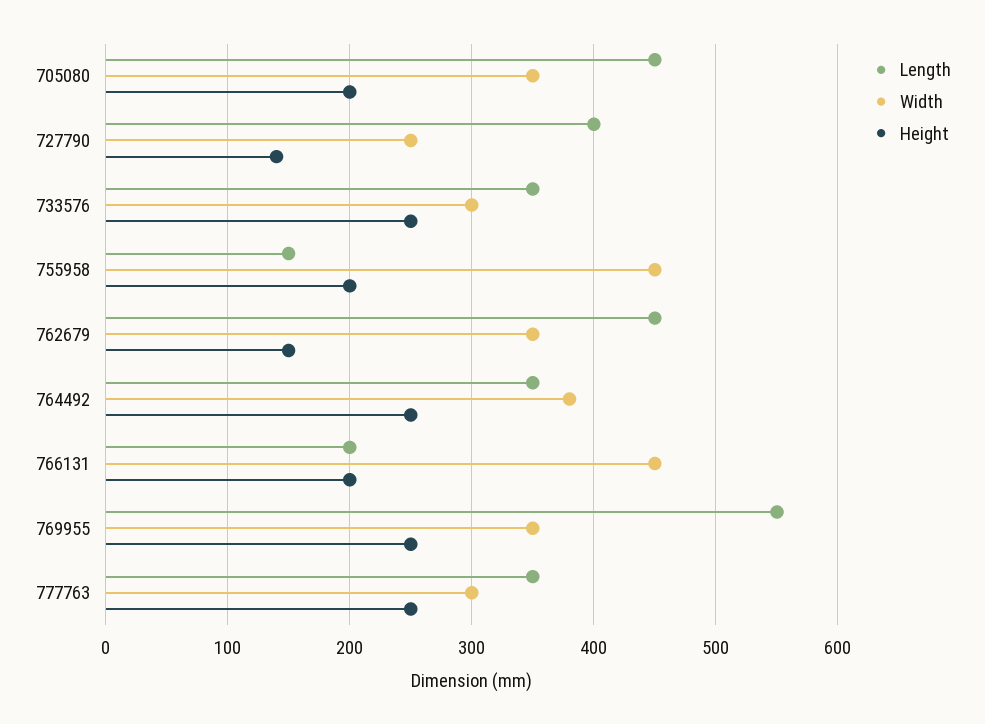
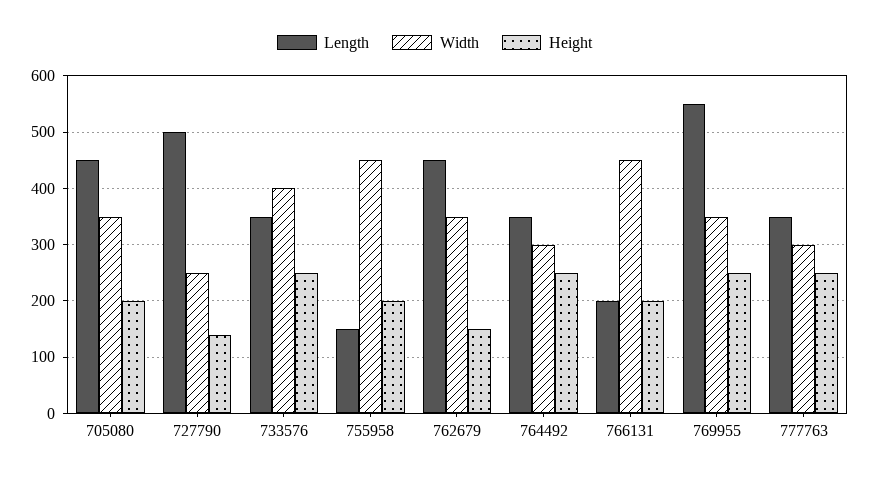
  {
    "Length": {
      "705080": 450,
-     "727790": 400,
+     "727790": 500,
      "733576": 350,
      "755958": 150,
      "762679": 450,
      "764492": 350,
      "766131": 200,
      "769955": 550,
      "777763": 350
    },
    "Width": {
      "705080": 350,
      "727790": 250,
-     "733576": 300,
+     "733576": 400,
      "755958": 450,
      "762679": 350,
-     "764492": 380,
+     "764492": 300,
      "766131": 450,
      "769955": 350,
      "777763": 300
    },
    "Height": {
      "705080": 200,
      "727790": 140,
      "733576": 250,
      "755958": 200,
      "762679": 150,
      "764492": 250,
      "766131": 200,
      "769955": 250,
      "777763": 250
    }
  }

